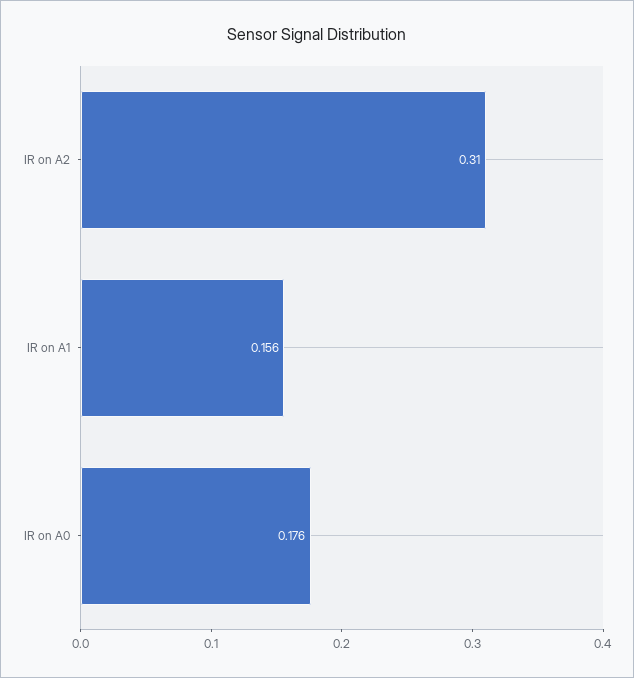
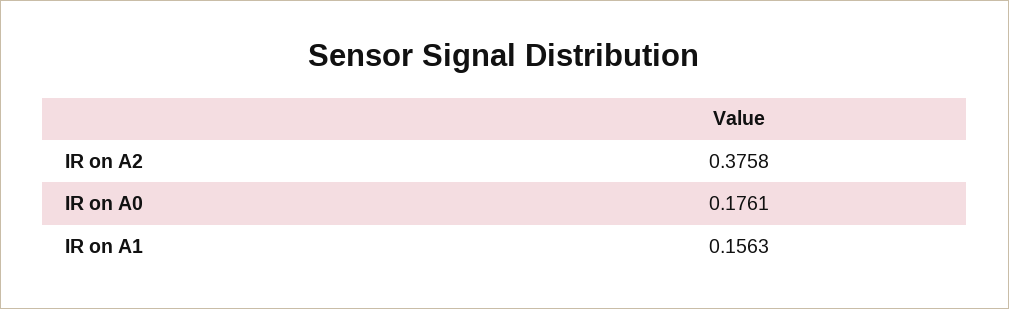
  {
-   "IR on A2": 0.31,
+   "IR on A2": 0.3758,
    "IR on A1": 0.1563,
    "IR on A0": 0.1761
  }

